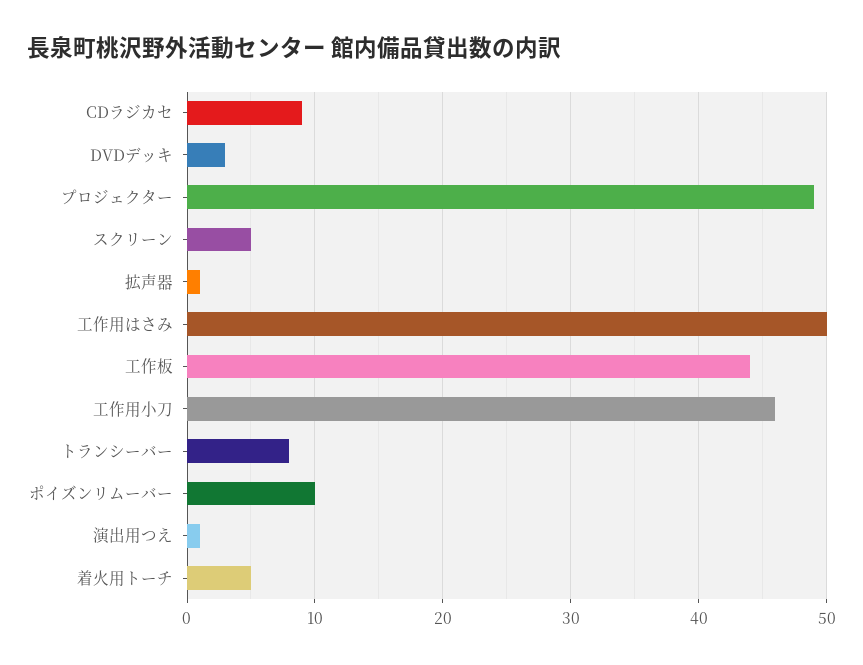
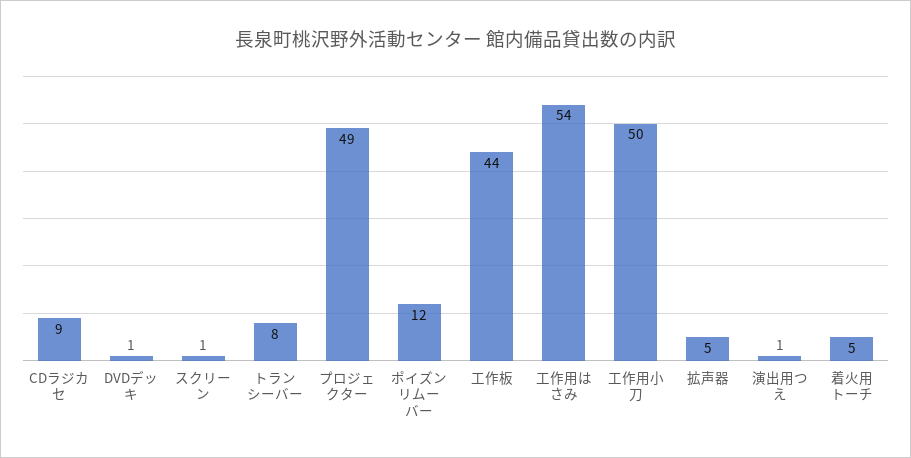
  {
    "CDラジカセ": 9,
-   "DVDデッキ": 3,
+   "DVDデッキ": 1,
    "プロジェクター": 49,
-   "スクリーン": 5,
+   "スクリーン": 1,
-   "拡声器": 1,
+   "拡声器": 5,
-   "工作用はさみ": 50,
+   "工作用はさみ": 54,
    "工作板": 44,
-   "工作用小刀": 46,
+   "工作用小刀": 50,
    "トランシーバー": 8,
-   "ポイズンリムーバー": 10,
+   "ポイズンリムーバー": 12,
    "演出用つえ": 1,
    "着火用トーチ": 5
  }

